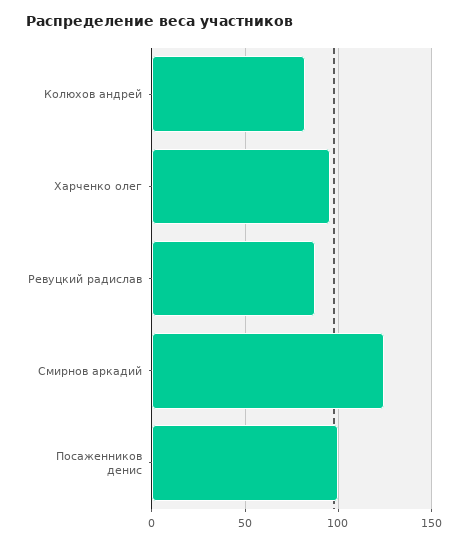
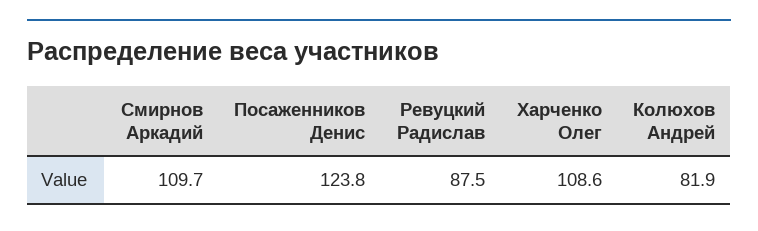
  {
    "Колюхов андрей": 81.9,
-   "Харченко олег": 95,
+   "Харченко олег": 108.6,
    "Ревуцкий радислав": 87.5,
-   "Смирнов аркадий": 125,
+   "Смирнов аркадий": 109.7,
-   "Посаженников денис": 100
+   "Посаженников денис": 123.8
  }

